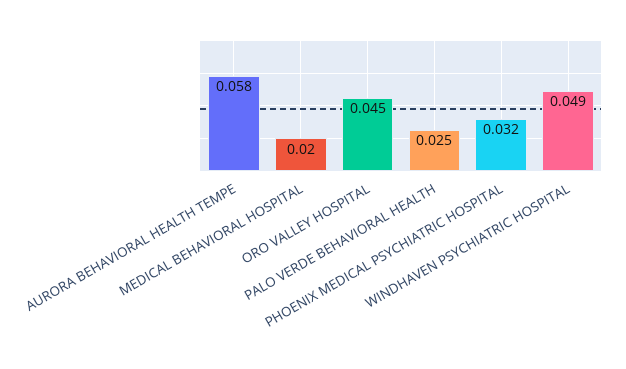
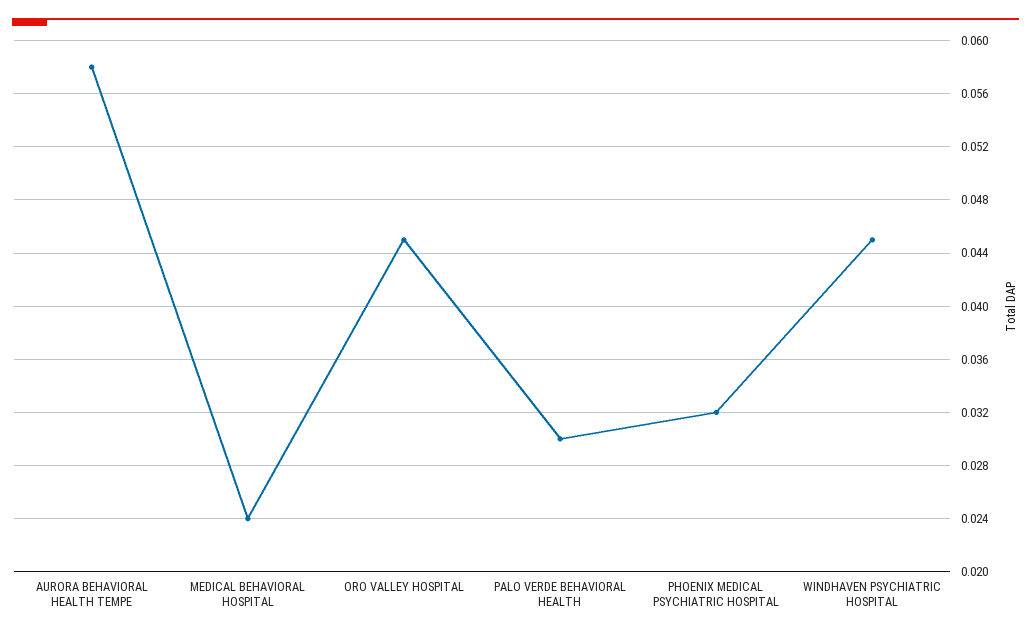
  {
    "AURORA BEHAVIORAL HEALTH TEMPE": 0.058,
-   "MEDICAL BEHAVIORAL HOSPITAL": 0.02,
+   "MEDICAL BEHAVIORAL HOSPITAL": 0.024,
    "ORO VALLEY HOSPITAL": 0.045,
-   "PALO VERDE BEHAVIORAL HEALTH": 0.025,
+   "PALO VERDE BEHAVIORAL HEALTH": 0.03,
    "PHOENIX MEDICAL PSYCHIATRIC HOSPITAL": 0.032,
-   "WINDHAVEN PSYCHIATRIC HOSPITAL": 0.049
+   "WINDHAVEN PSYCHIATRIC HOSPITAL": 0.045
  }

